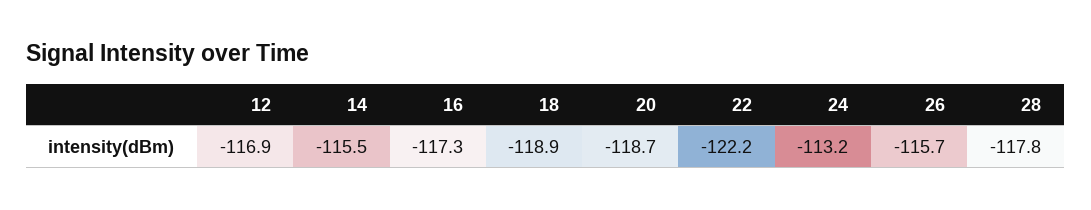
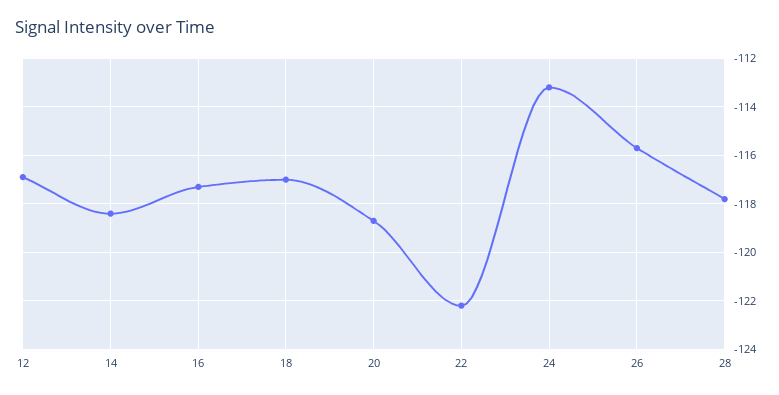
  {
    "12": -116.9,
-   "14": -115.5,
+   "14": -118.5,
    "16": -117.3,
-   "18": -118.9,
+   "18": -117,
    "20": -118.7,
    "22": -122.2,
    "24": -113.2,
    "26": -115.7,
    "28": -117.8
  }

